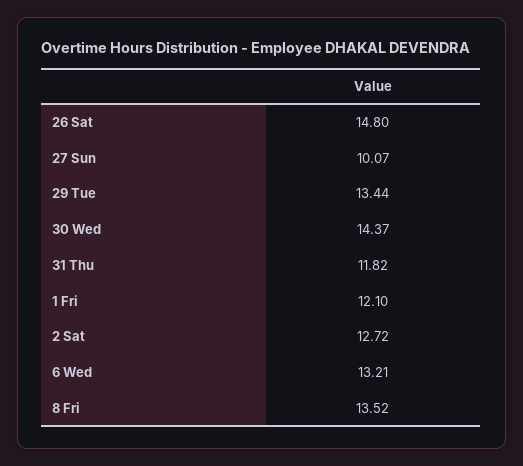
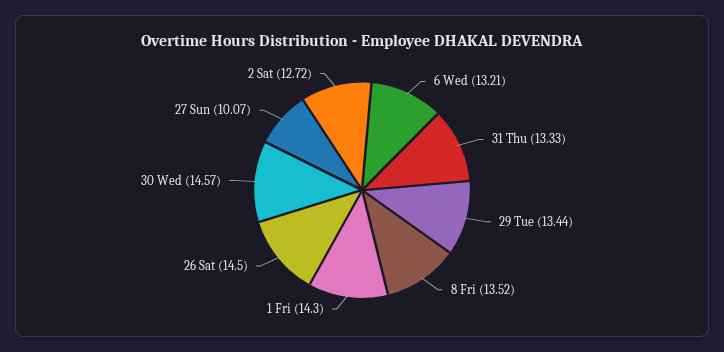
  {
-   "26 Sat": 14.8,
+   "26 Sat": 14.5,
    "27 Sun": 10.07,
    "29 Tue": 13.44,
-   "30 Wed": 14.37,
+   "30 Wed": 14.57,
-   "31 Thu": 11.82,
+   "31 Thu": 13.33,
-   "1 Fri": 12.1,
+   "1 Fri": 14.3,
    "2 Sat": 12.72,
    "6 Wed": 13.21,
    "8 Fri": 13.52
  }

